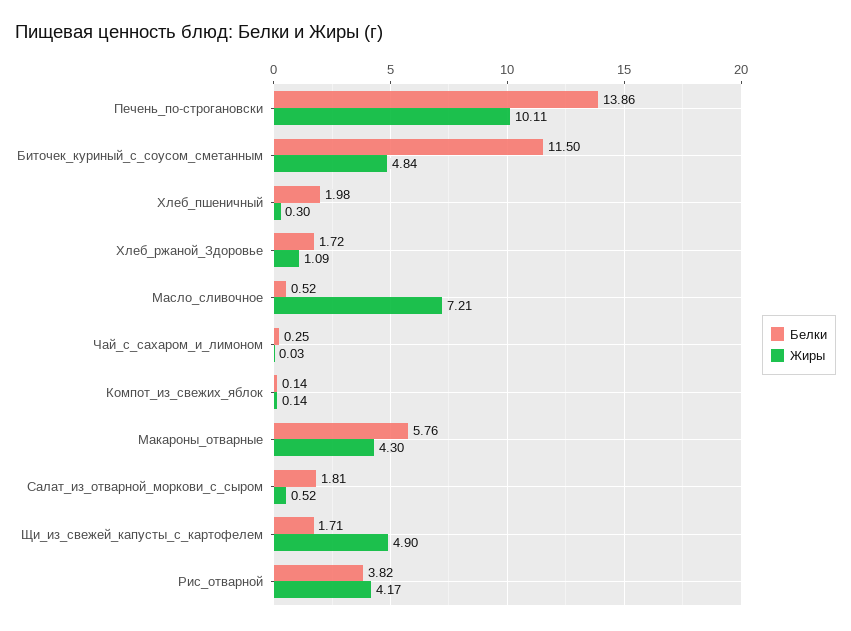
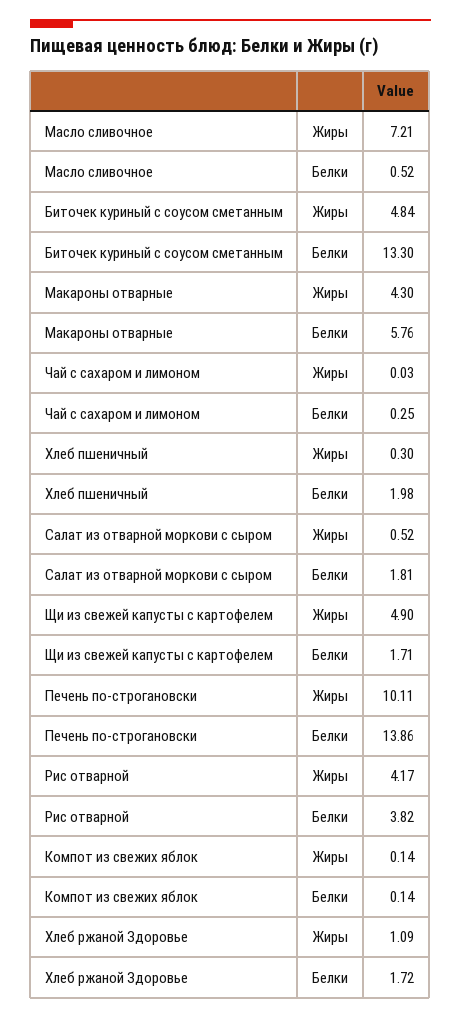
  {
    "Белки": {
      "Печень_по-строгановски": 13.86,
-     "Биточек_куриный_с_соусом_сметанным": 11.5,
+     "Биточек_куриный_с_соусом_сметанным": 13.3,
      "Хлеб_пшеничный": 1.98,
      "Хлеб_ржаной_Здоровье": 1.72,
      "Масло_сливочное": 0.52,
      "Чай_с_сахаром_и_лимоном": 0.25,
      "Компот_из_свежих_яблок": 0.14,
      "Макароны_отварные": 5.76,
      "Салат_из_отварной_моркови_с_сыром": 1.81,
      "Щи_из_свежей_капусты_с_картофелем": 1.71,
      "Рис_отварной": 3.82
    },
    "Жиры": {
      "Печень_по-строгановски": 10.11,
      "Биточек_куриный_с_соусом_сметанным": 4.84,
      "Хлеб_пшеничный": 0.3,
      "Хлеб_ржаной_Здоровье": 1.09,
      "Масло_сливочное": 7.21,
      "Чай_с_сахаром_и_лимоном": 0.03,
      "Компот_из_свежих_яблок": 0.14,
      "Макароны_отварные": 4.3,
      "Салат_из_отварной_моркови_с_сыром": 0.52,
      "Щи_из_свежей_капусты_с_картофелем": 4.9,
      "Рис_отварной": 4.17
    }
  }

